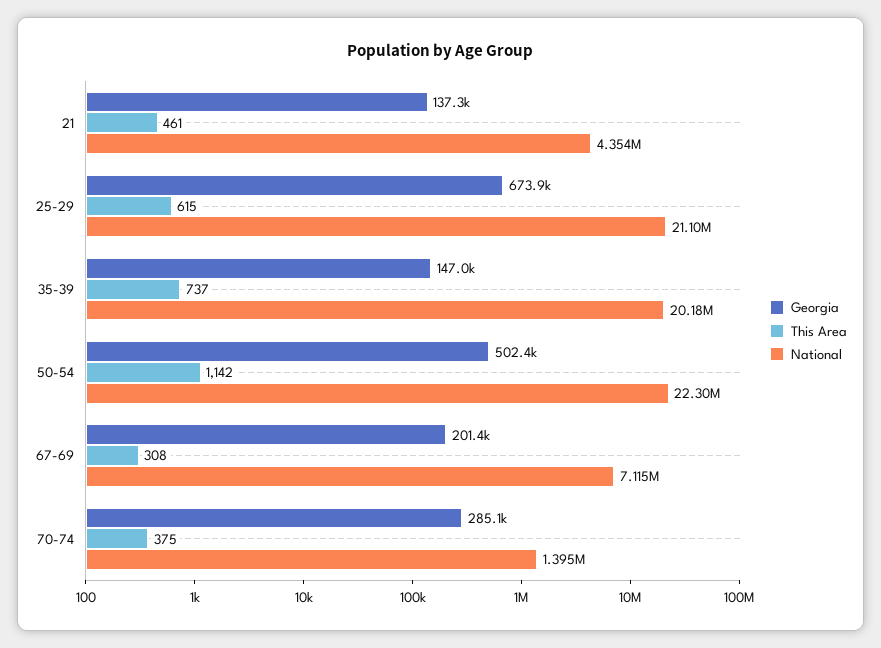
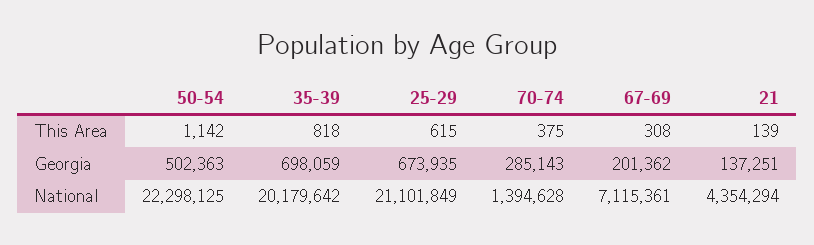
  {
    "Georgia": {
      "21": 137251,
      "25-29": 673935,
-     "35-39": 147000,
+     "35-39": 698059,
      "50-54": 502363,
      "67-69": 201362,
      "70-74": 285143
    },
    "This Area": {
-     "21": 461,
+     "21": 139,
      "25-29": 615,
-     "35-39": 737,
+     "35-39": 818,
      "50-54": 1142,
      "67-69": 308,
      "70-74": 375
    },
    "National": {
      "21": 4354294,
      "25-29": 21101849,
      "35-39": 20179642,
      "50-54": 22298125,
      "67-69": 7115361,
      "70-74": 1394628
    }
  }

